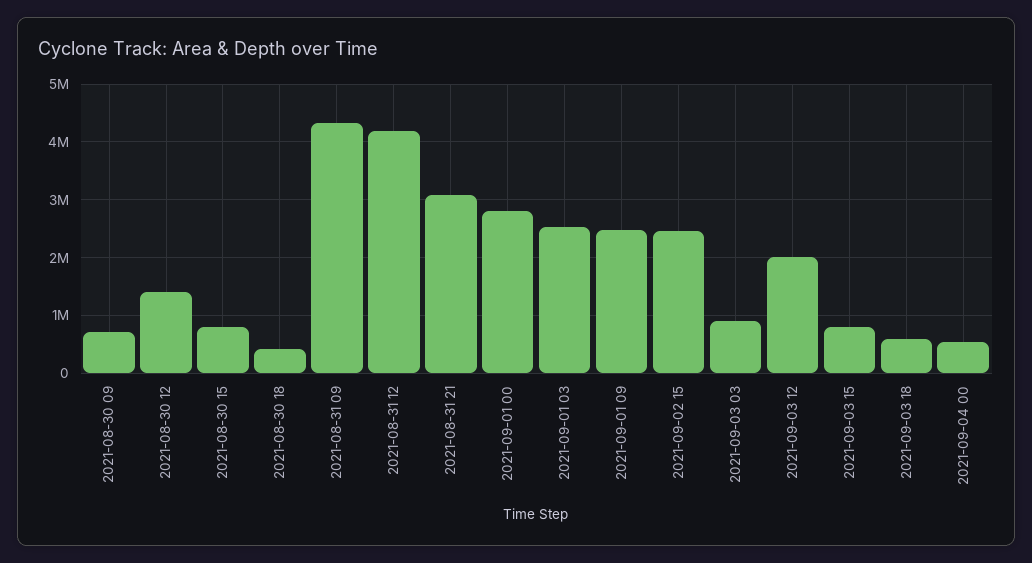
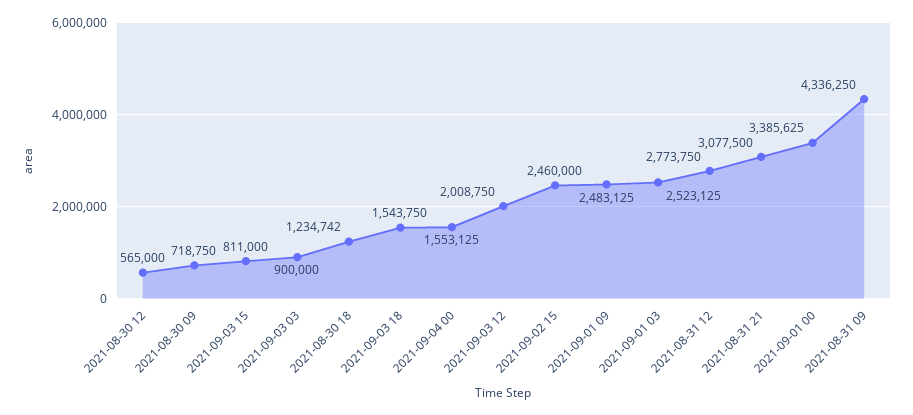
  {
    "2021-08-30 09": 718750,
-   "2021-08-30 12": 1400000,
+   "2021-08-30 12": 565000,
-   "2021-08-30 15": 800000,
-   "2021-08-30 18": 400000,
+   "2021-08-30 18": 1234742,
    "2021-08-31 09": 4336250,
-   "2021-08-31 12": 4200000,
+   "2021-08-31 12": 2773750,
    "2021-08-31 21": 3077500,
-   "2021-09-01 00": 2800000,
+   "2021-09-01 00": 3385625,
    "2021-09-01 03": 2523125,
    "2021-09-01 09": 2483125,
    "2021-09-02 15": 2460000,
    "2021-09-03 03": 900000,
    "2021-09-03 12": 2008750,
    "2021-09-03 15": 811000,
-   "2021-09-03 18": 600000,
+   "2021-09-03 18": 1543750,
-   "2021-09-04 00": 600000
+   "2021-09-04 00": 1553125
  }

